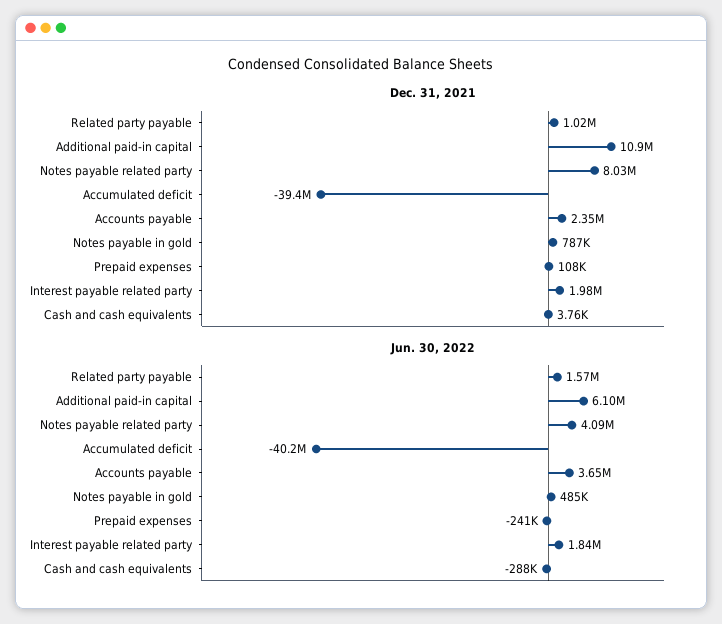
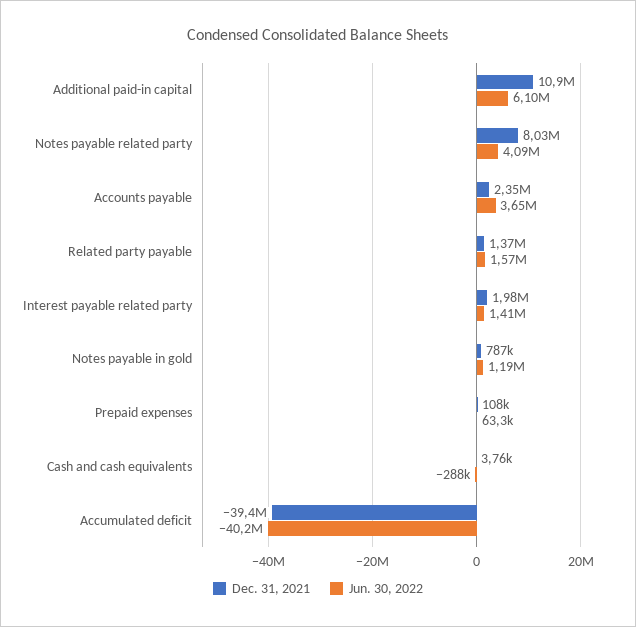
  {
    "Dec. 31, 2021": {
-     "Related party payable": 1020000,
+     "Related party payable": 1370000,
      "Additional paid-in capital": 10900000,
      "Notes payable related party": 8030000,
      "Accumulated deficit": -39400000,
      "Accounts payable": 2350000,
      "Notes payable in gold": 787000,
      "Prepaid expenses": 108000,
      "Interest payable related party": 1980000,
      "Cash and cash equivalents": 3760
    },
    "Jun. 30, 2022": {
      "Related party payable": 1570000,
      "Additional paid-in capital": 6100000,
      "Notes payable related party": 4090000,
      "Accumulated deficit": -40200000,
      "Accounts payable": 3650000,
-     "Notes payable in gold": 485000,
+     "Notes payable in gold": 1190000,
-     "Prepaid expenses": -241000,
+     "Prepaid expenses": 63300,
-     "Interest payable related party": 1840000,
+     "Interest payable related party": 1410000,
      "Cash and cash equivalents": -288000
    }
  }

